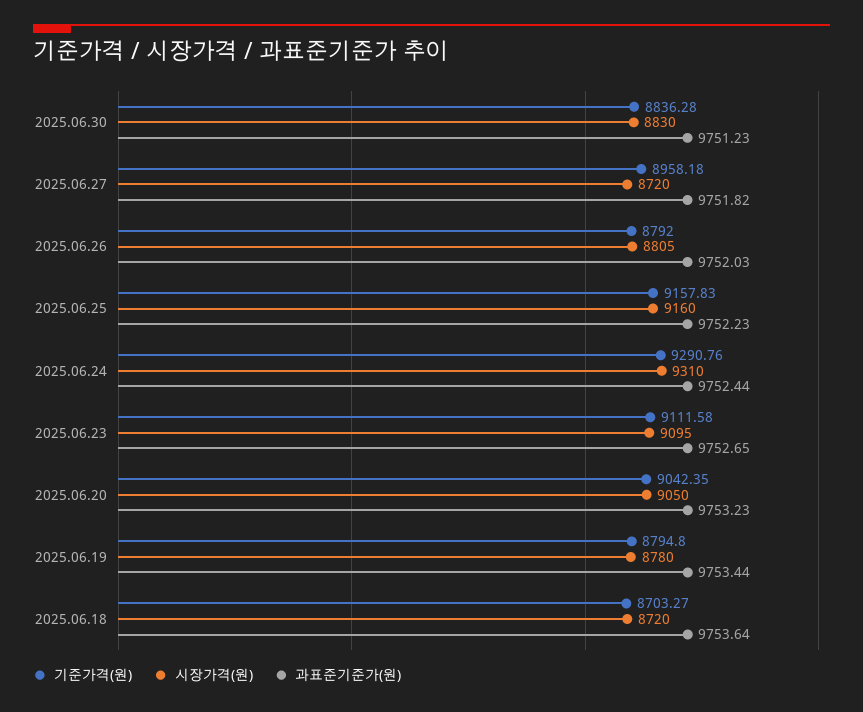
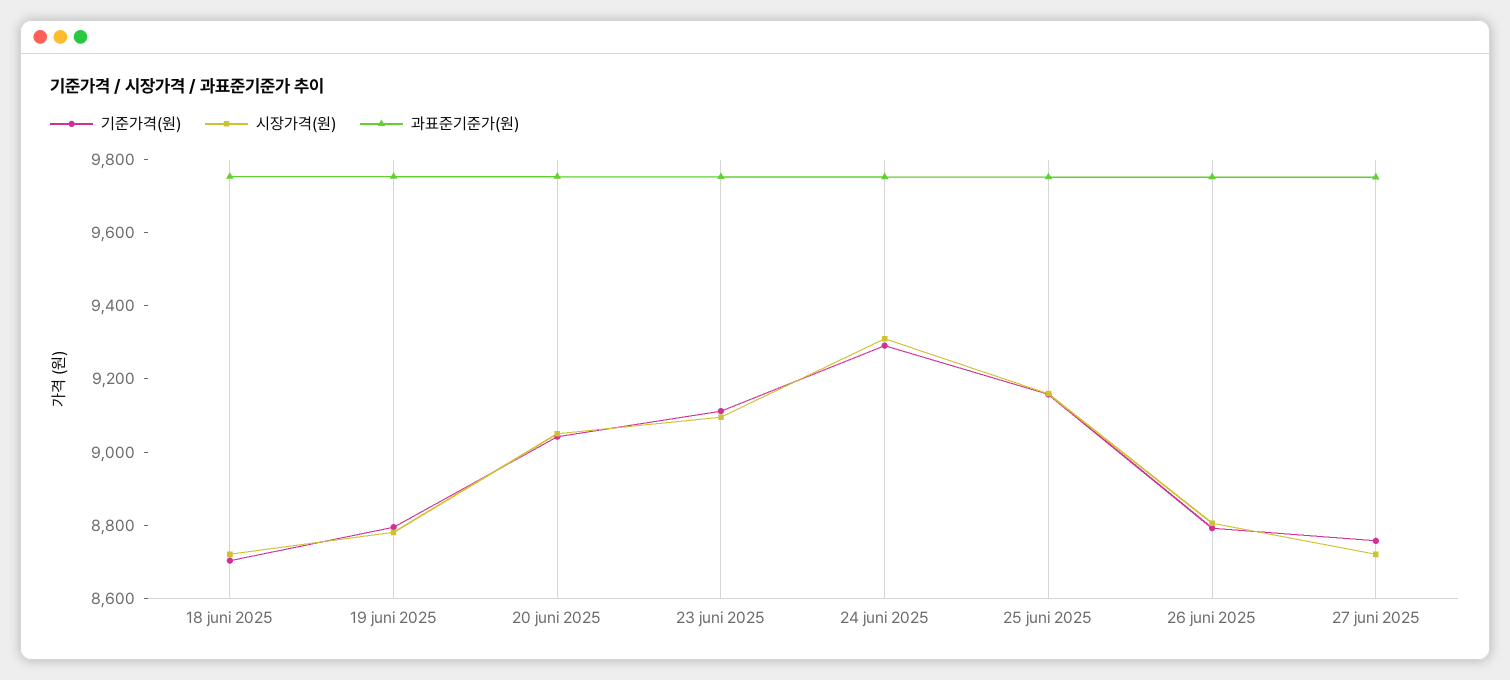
  {
    "기준가격(원)": {
-     "2025.06.30": 8836.28,
-     "2025.06.27": 8958.18,
+     "2025.06.27": 8750,
      "2025.06.26": 8792,
      "2025.06.25": 9157.83,
      "2025.06.24": 9290.76,
      "2025.06.23": 9111.58,
      "2025.06.20": 9042.35,
      "2025.06.19": 8794.8,
      "2025.06.18": 8703.27
    },
    "시장가격(원)": {
-     "2025.06.30": 8830,
      "2025.06.27": 8720,
      "2025.06.26": 8805,
      "2025.06.25": 9160,
      "2025.06.24": 9310,
      "2025.06.23": 9095,
      "2025.06.20": 9050,
      "2025.06.19": 8780,
      "2025.06.18": 8720
    },
    "과표준기준가(원)": {
-     "2025.06.30": 9751.23,
      "2025.06.27": 9751.82,
      "2025.06.26": 9752.03,
      "2025.06.25": 9752.23,
      "2025.06.24": 9752.44,
      "2025.06.23": 9752.65,
      "2025.06.20": 9753.23,
      "2025.06.19": 9753.44,
      "2025.06.18": 9753.64
    }
  }

